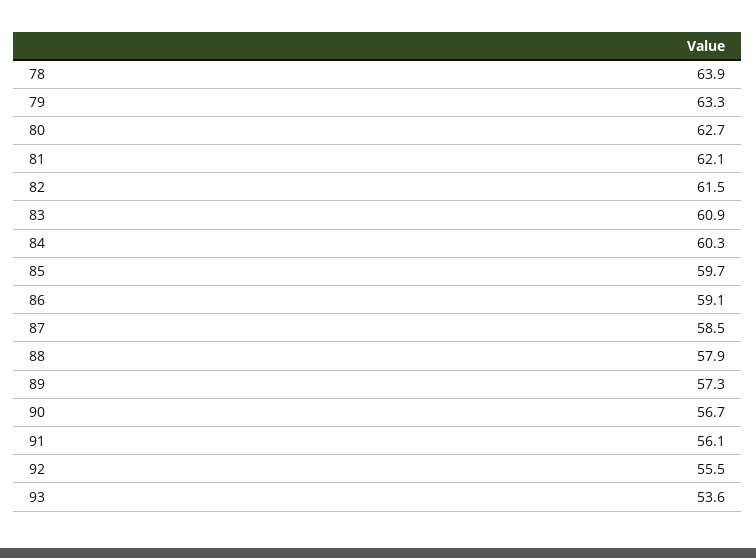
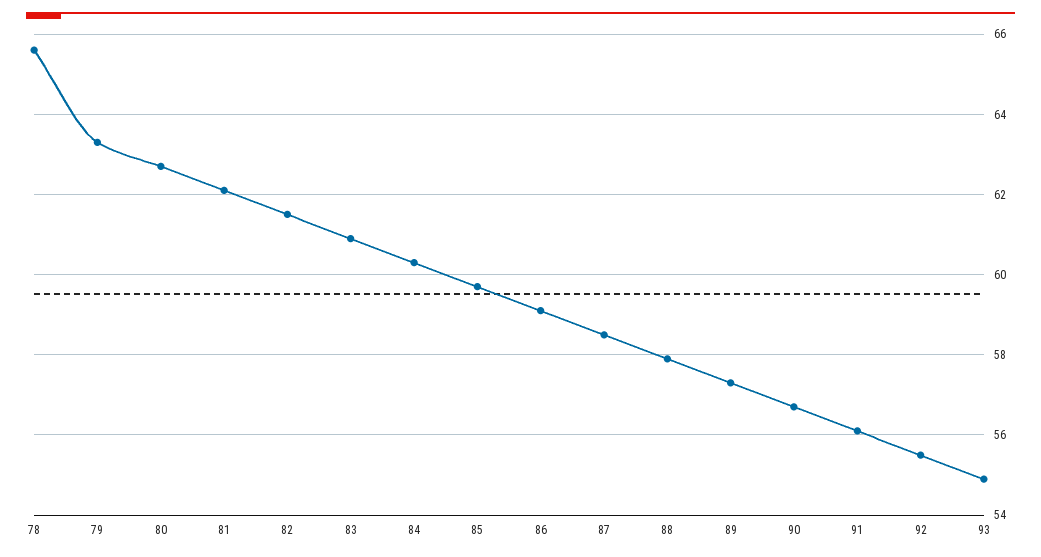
  {
-   "78": 63.9,
+   "78": 65.5,
    "79": 63.3,
    "80": 62.7,
    "81": 62.1,
    "82": 61.5,
    "83": 60.9,
    "84": 60.3,
    "85": 59.7,
    "86": 59.1,
    "87": 58.5,
    "88": 57.9,
    "89": 57.3,
    "90": 56.7,
    "91": 56.1,
    "92": 55.5,
-   "93": 53.6
+   "93": 55
  }

